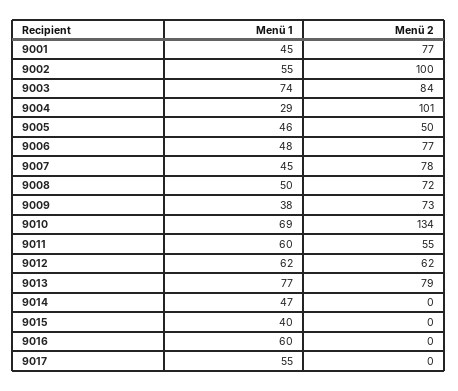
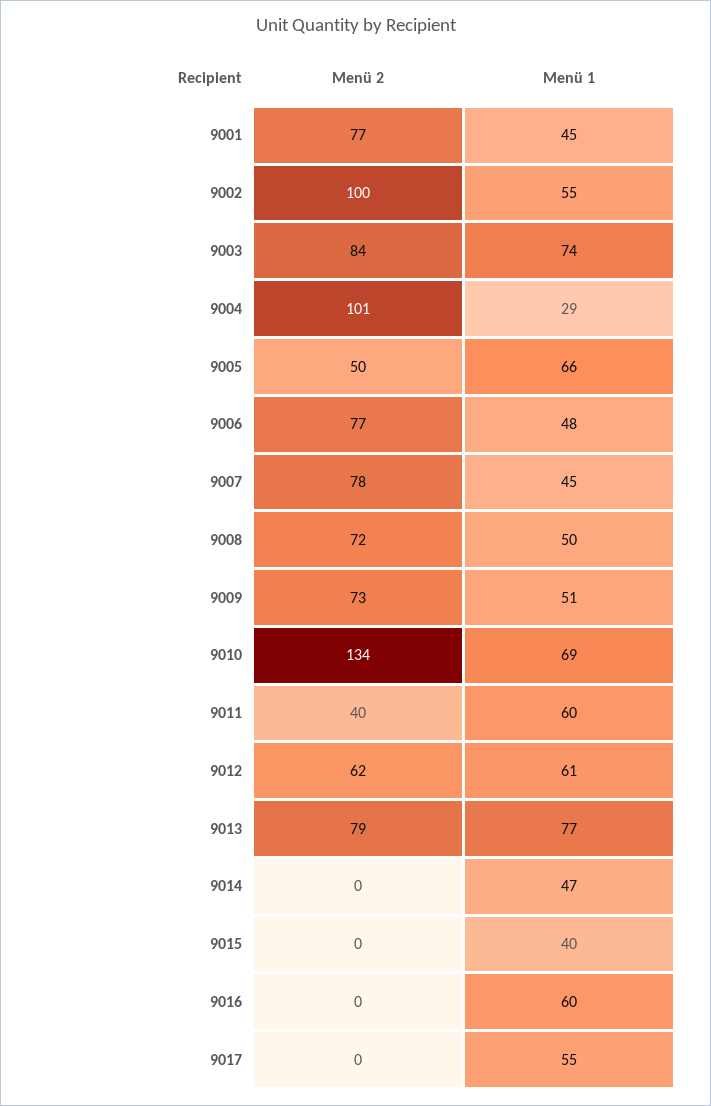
  {
    "Menü 1": {
      "9001": 45,
      "9002": 55,
      "9003": 74,
      "9004": 29,
-     "9005": 46,
+     "9005": 66,
      "9006": 48,
      "9007": 45,
      "9008": 50,
-     "9009": 38,
+     "9009": 51,
      "9010": 69,
      "9011": 60,
-     "9012": 62,
+     "9012": 61,
      "9013": 77,
      "9014": 47,
      "9015": 40,
      "9016": 60,
      "9017": 55
    },
    "Menü 2": {
      "9001": 77,
      "9002": 100,
      "9003": 84,
      "9004": 101,
      "9005": 50,
      "9006": 77,
      "9007": 78,
      "9008": 72,
      "9009": 73,
      "9010": 134,
-     "9011": 55,
+     "9011": 40,
      "9012": 62,
      "9013": 79,
      "9014": 0,
      "9015": 0,
      "9016": 0,
      "9017": 0
    }
  }

